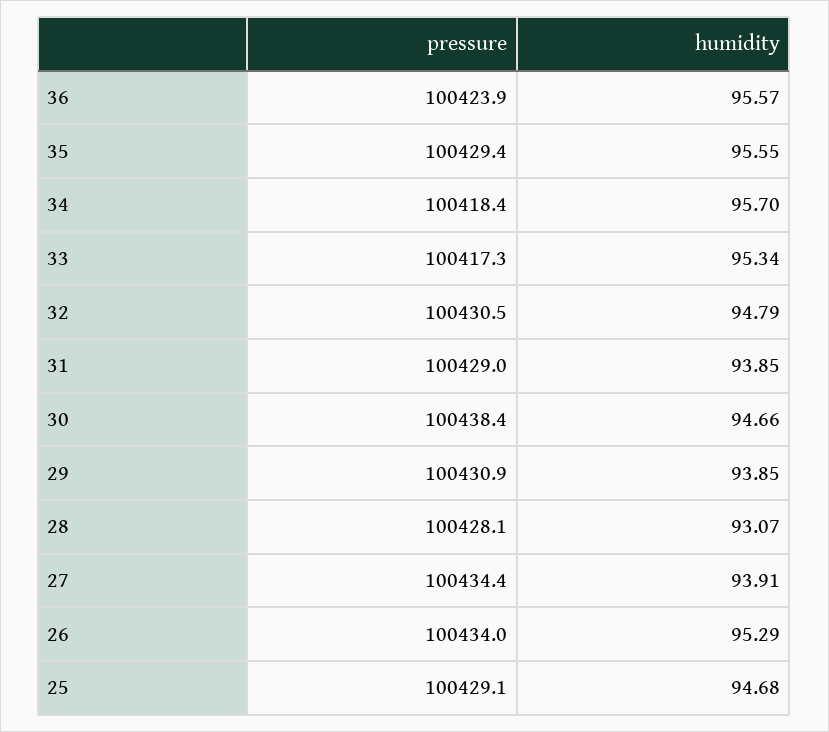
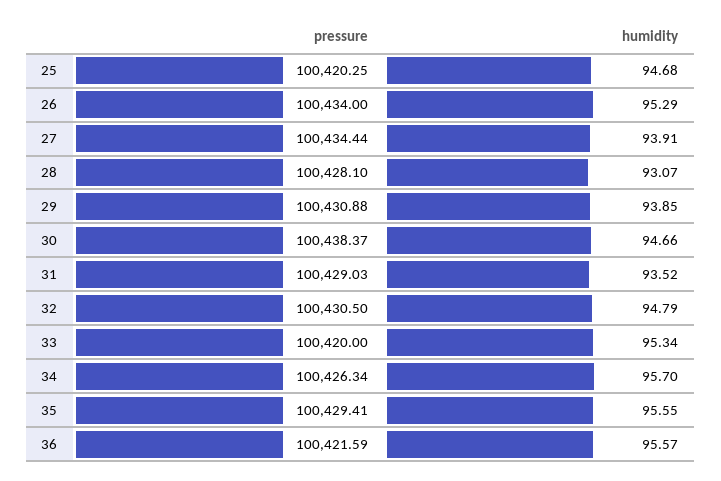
  {
    "pressure": {
-     "36": 100423.9,
+     "36": 100421.59,
      "35": 100429.41,
-     "34": 100418.4,
+     "34": 100426.34,
-     "33": 100417.3,
+     "33": 100420,
      "32": 100430.5,
      "31": 100429.03,
      "30": 100438.37,
      "29": 100430.88,
      "28": 100428.1,
      "27": 100434.44,
      "26": 100434,
-     "25": 100429.1
+     "25": 100420.25
    },
    "humidity": {
      "36": 95.57,
      "35": 95.55,
      "34": 95.7,
      "33": 95.34,
      "32": 94.79,
-     "31": 93.85,
+     "31": 93.52,
      "30": 94.66,
      "29": 93.85,
      "28": 93.07,
      "27": 93.91,
      "26": 95.29,
      "25": 94.68
    }
  }

